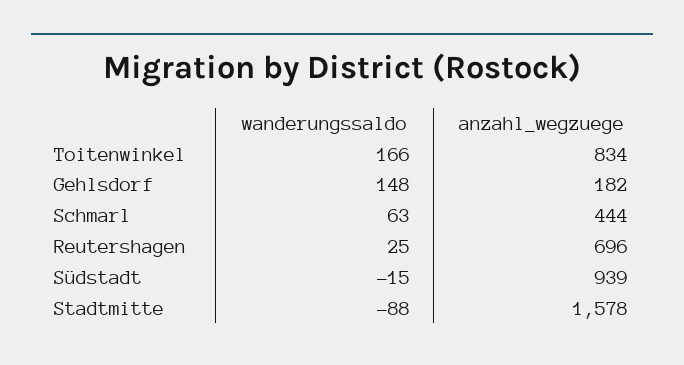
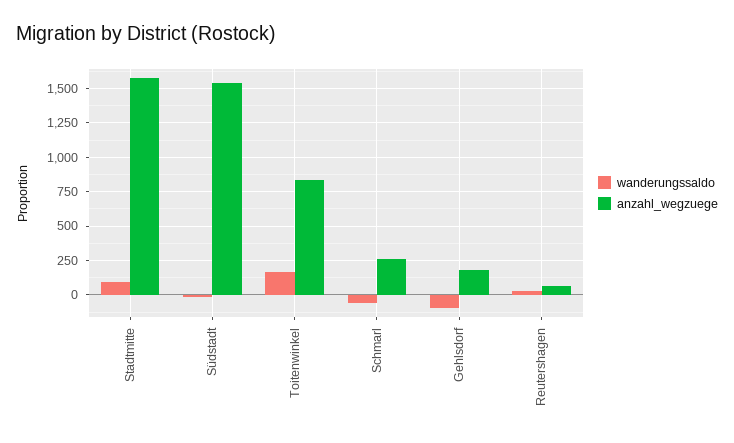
  {
    "wanderungssaldo": {
      "Toitenwinkel": 166,
-     "Gehlsdorf": 148,
+     "Gehlsdorf": -100,
-     "Schmarl": 63,
+     "Schmarl": -50,
      "Reutershagen": 25,
      "Südstadt": -15,
-     "Stadtmitte": -88
+     "Stadtmitte": 100
    },
    "anzahl_wegzuege": {
      "Toitenwinkel": 834,
      "Gehlsdorf": 182,
-     "Schmarl": 444,
+     "Schmarl": 250,
-     "Reutershagen": 696,
+     "Reutershagen": 50,
-     "Südstadt": 939,
+     "Südstadt": 1550,
      "Stadtmitte": 1578
    }
  }

